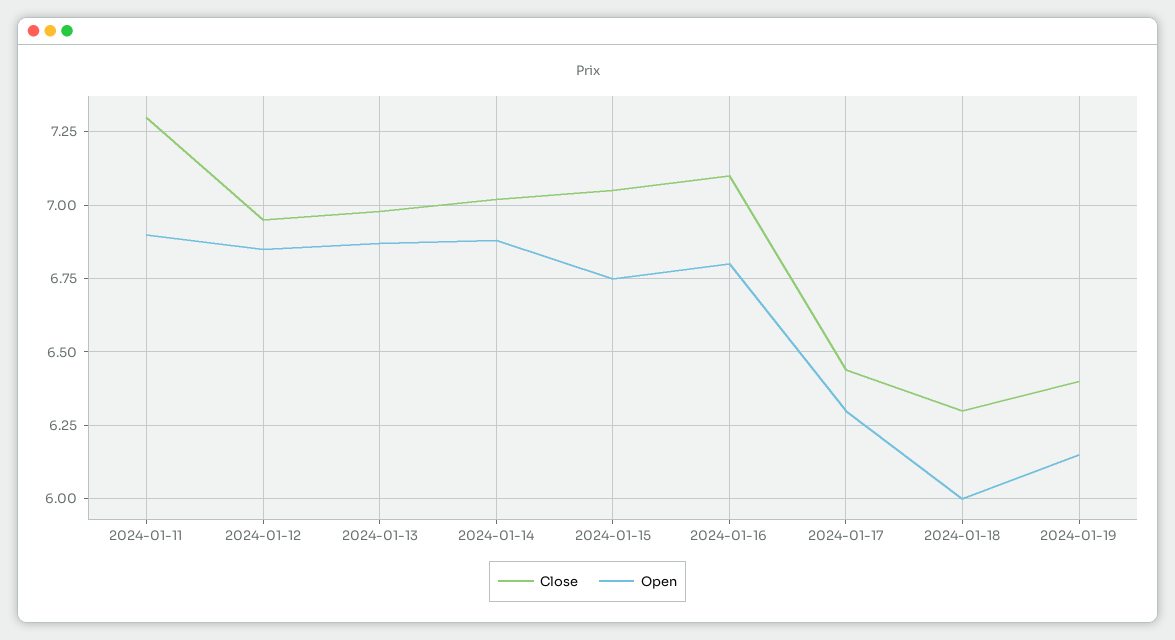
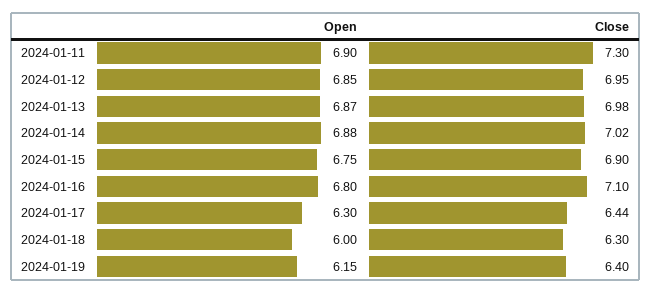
  {
    "Close": {
      "2024-01-11": 7.3,
      "2024-01-12": 6.95,
      "2024-01-13": 6.98,
      "2024-01-14": 7.02,
-     "2024-01-15": 7.05,
+     "2024-01-15": 6.9,
      "2024-01-16": 7.1,
      "2024-01-17": 6.44,
      "2024-01-18": 6.3,
      "2024-01-19": 6.4
    },
    "Open": {
      "2024-01-11": 6.9,
      "2024-01-12": 6.85,
      "2024-01-13": 6.87,
      "2024-01-14": 6.88,
      "2024-01-15": 6.75,
      "2024-01-16": 6.8,
      "2024-01-17": 6.3,
      "2024-01-18": 6,
      "2024-01-19": 6.15
    }
  }

